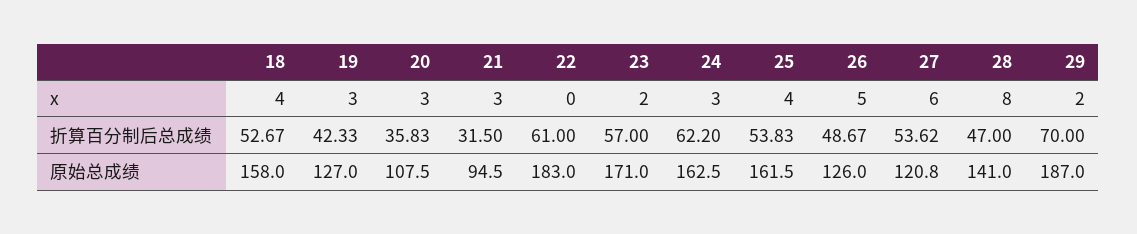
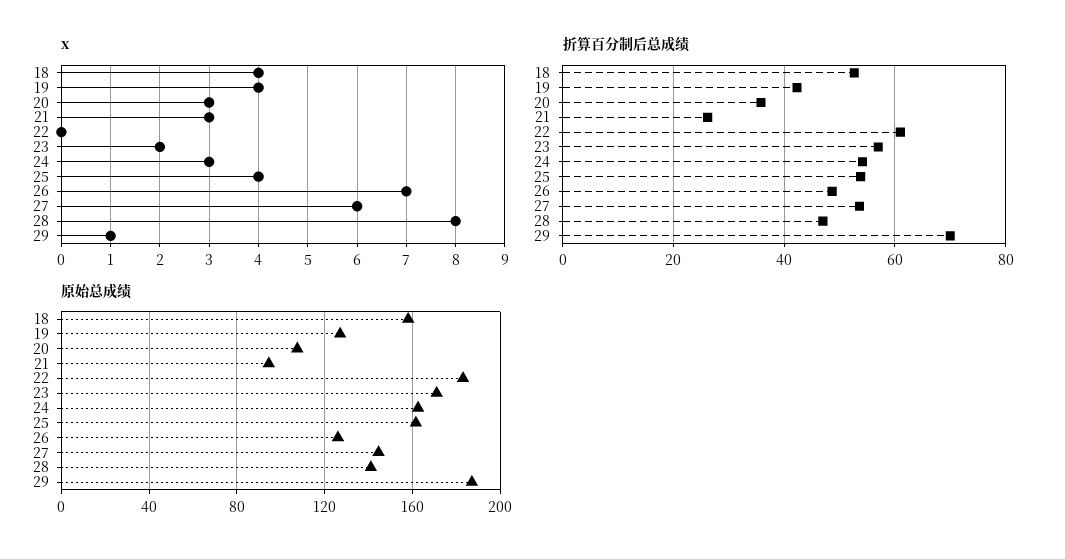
  {
    "x": {
      "18": 4,
-     "19": 3,
+     "19": 4,
      "20": 3,
      "21": 3,
      "22": 0,
      "23": 2,
      "24": 3,
      "25": 4,
-     "26": 5,
+     "26": 7,
      "27": 6,
      "28": 8,
-     "29": 2
+     "29": 1
    },
    "折算百分制后总成绩": {
      "18": 52.67,
      "19": 42.33,
      "20": 35.83,
-     "21": 31.5,
+     "21": 26,
      "22": 61,
      "23": 57,
-     "24": 62.2,
+     "24": 54,
      "25": 53.83,
      "26": 48.67,
      "27": 53.62,
      "28": 47,
      "29": 70
    },
    "原始总成绩": {
      "18": 158,
      "19": 127,
      "20": 107.5,
      "21": 94.5,
      "22": 183,
      "23": 171,
      "24": 162.5,
      "25": 161.5,
      "26": 126,
-     "27": 120.8,
+     "27": 145,
      "28": 141,
      "29": 187
    }
  }

